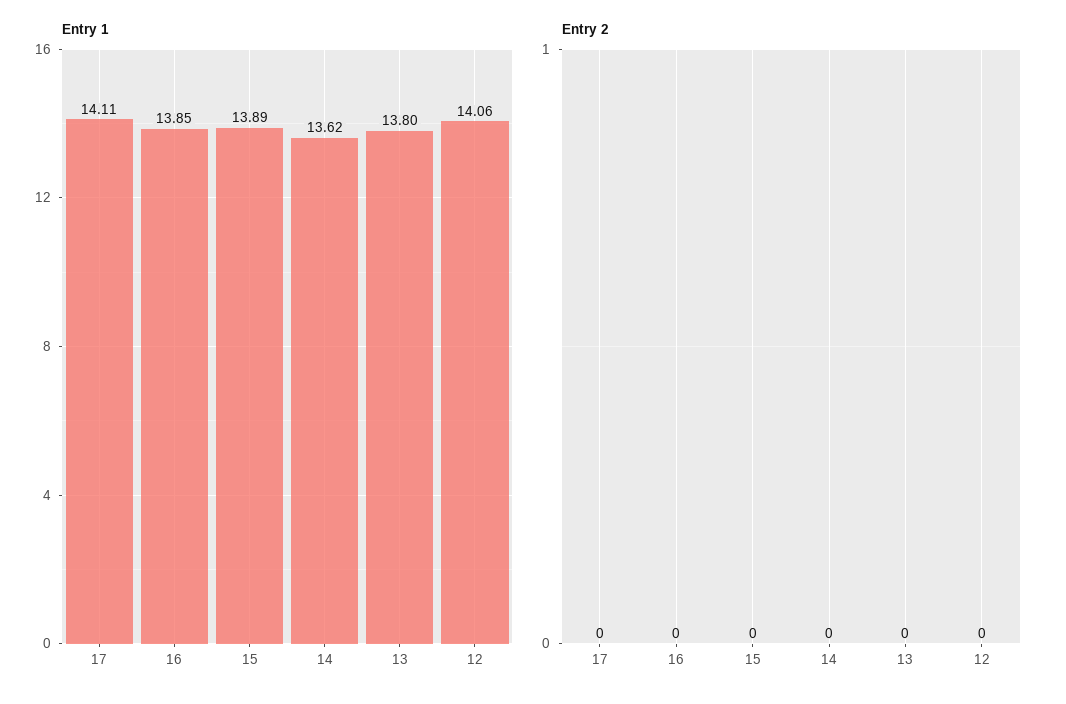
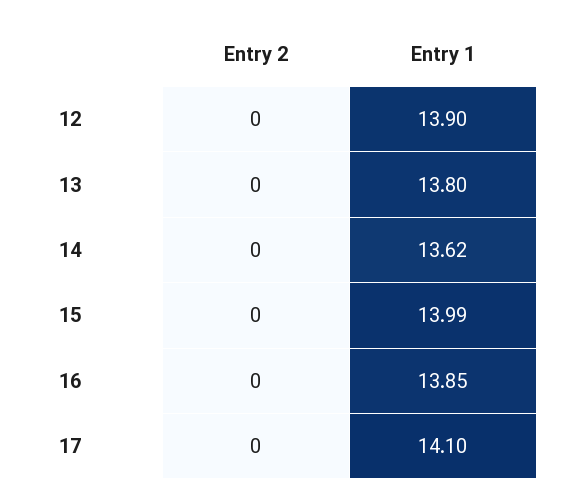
  {
    "Entry 1": {
-     "17": 14.11,
+     "17": 14.1,
      "16": 13.85,
-     "15": 13.89,
+     "15": 13.99,
      "14": 13.62,
      "13": 13.8,
-     "12": 14.06
+     "12": 13.9
    },
    "Entry 2": {
      "17": 0,
      "16": 0,
      "15": 0,
      "14": 0,
      "13": 0,
      "12": 0
    }
  }

